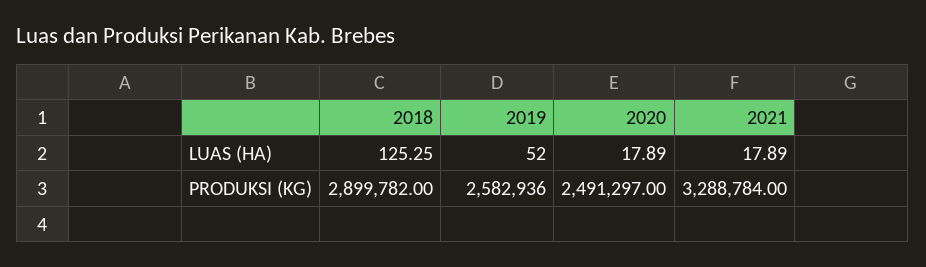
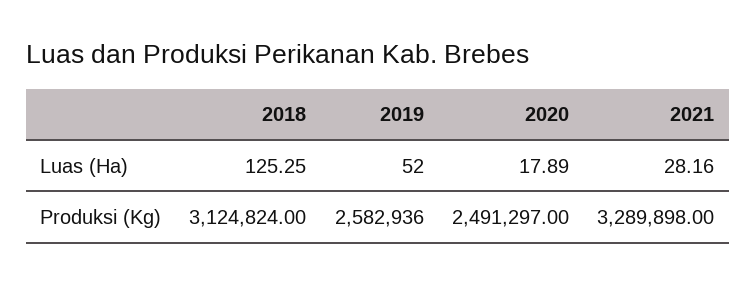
  {
    "2018": {
      "LUAS (HA)": 125.25,
-     "PRODUKSI (KG)": 2899782
+     "PRODUKSI (KG)": 3124824
    },
    "2019": {
      "LUAS (HA)": 52,
      "PRODUKSI (KG)": 2582936
    },
    "2020": {
      "LUAS (HA)": 17.89,
      "PRODUKSI (KG)": 2491297
    },
    "2021": {
-     "LUAS (HA)": 17.89,
+     "LUAS (HA)": 28.16,
-     "PRODUKSI (KG)": 3288784
+     "PRODUKSI (KG)": 3289898
    }
  }

